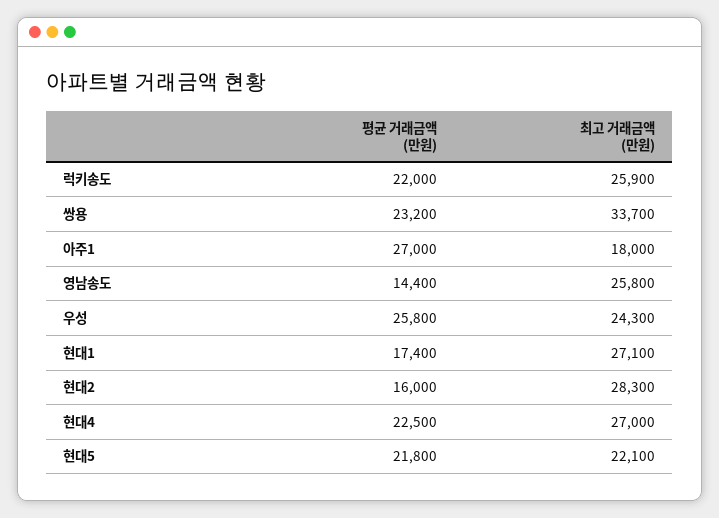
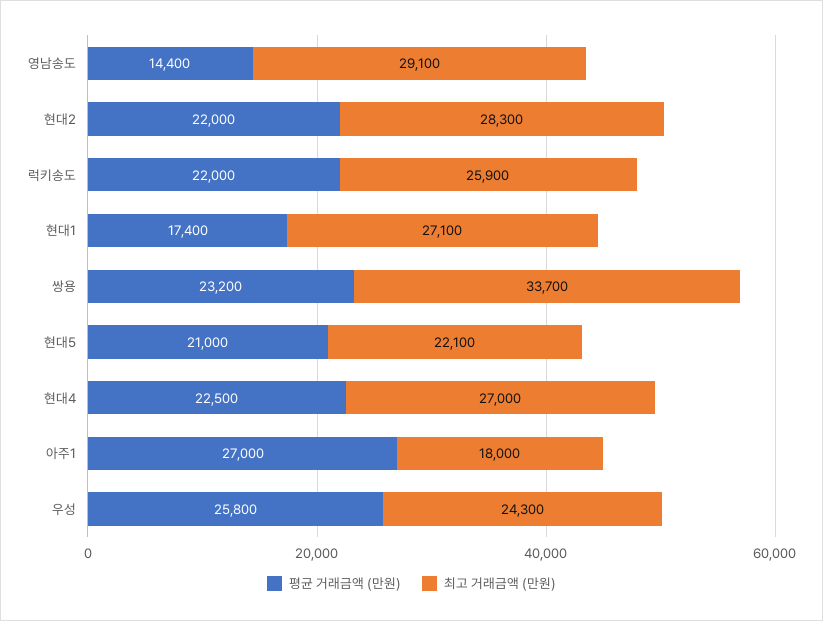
  {
    "평균 거래금액 (만원)": {
      "럭키송도": 22000,
      "쌍용": 23200,
      "아주1": 27000,
      "영남송도": 14400,
      "우성": 25800,
      "현대1": 17400,
-     "현대2": 16000,
+     "현대2": 22000,
      "현대4": 22500,
-     "현대5": 21800
+     "현대5": 21000
    },
    "최고 거래금액 (만원)": {
      "럭키송도": 25900,
      "쌍용": 33700,
      "아주1": 18000,
-     "영남송도": 25800,
+     "영남송도": 29100,
      "우성": 24300,
      "현대1": 27100,
      "현대2": 28300,
      "현대4": 27000,
      "현대5": 22100
    }
  }

